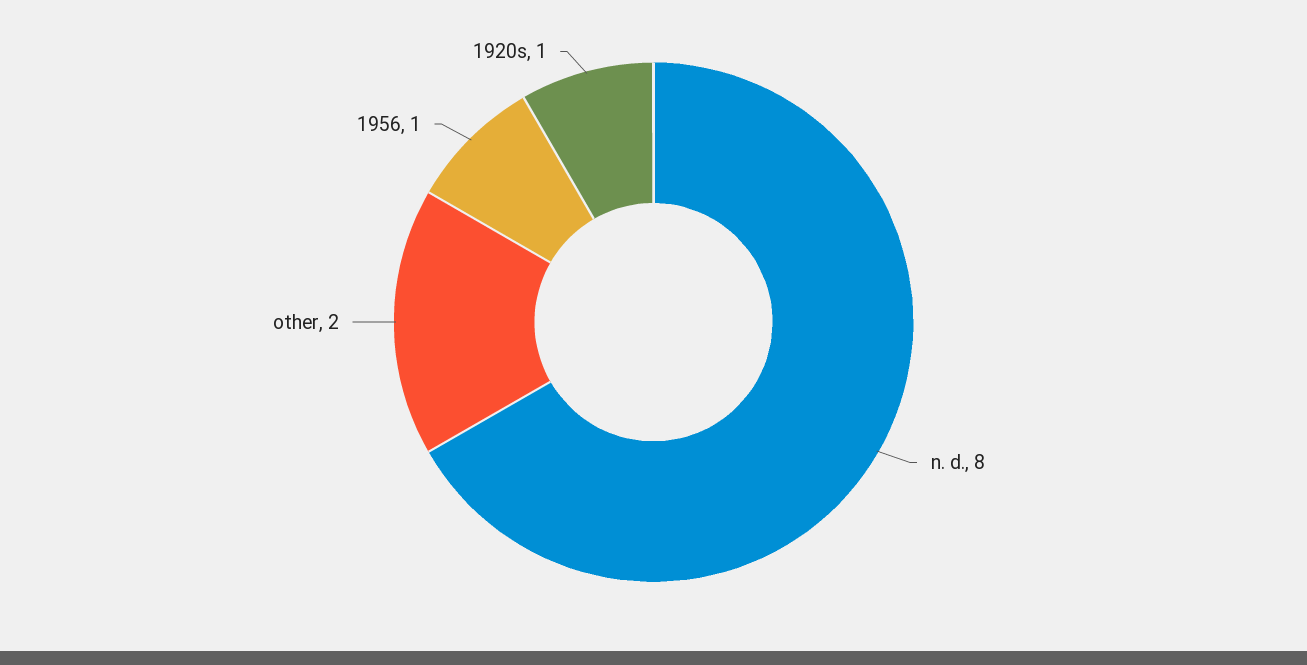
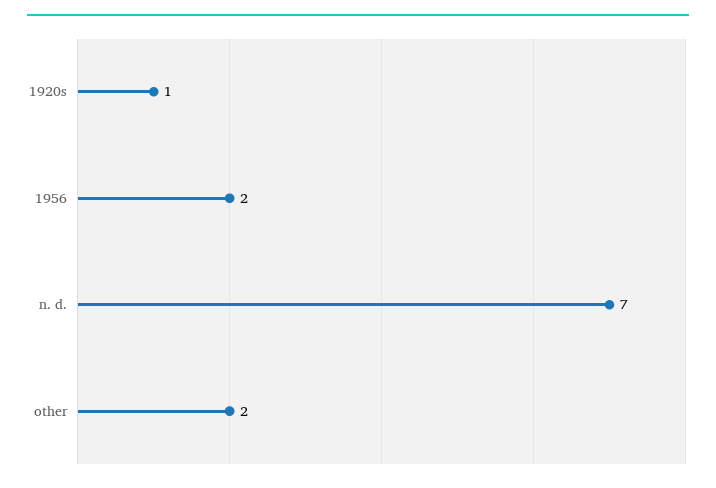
  {
-   "n. d.": 8,
+   "n. d.": 7,
    "other": 2,
-   "1956": 1,
+   "1956": 2,
    "1920s": 1
  }

